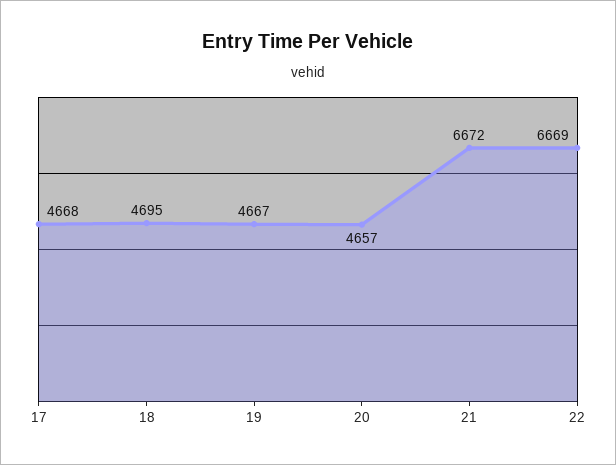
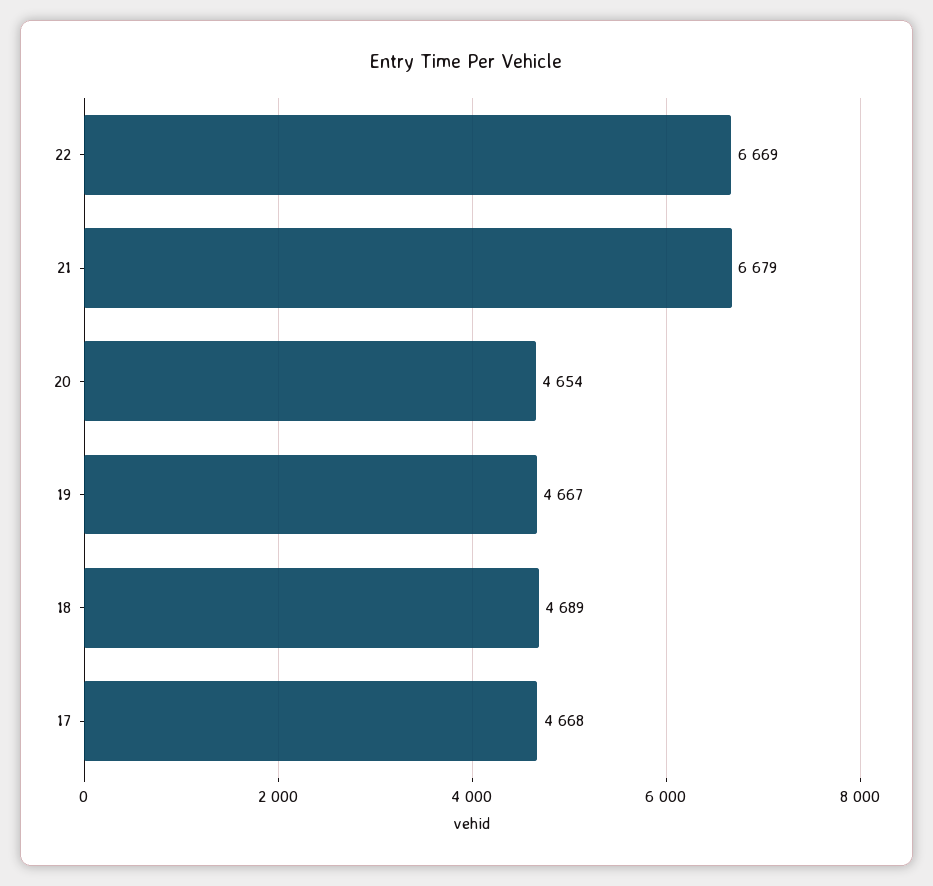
  {
    "17": 4668,
-   "18": 4695,
+   "18": 4689,
    "19": 4667,
-   "20": 4657,
+   "20": 4654,
-   "21": 6672,
+   "21": 6679,
    "22": 6669
  }

